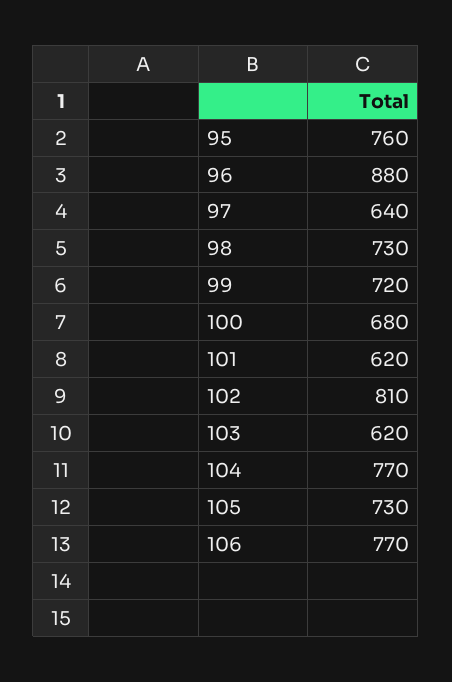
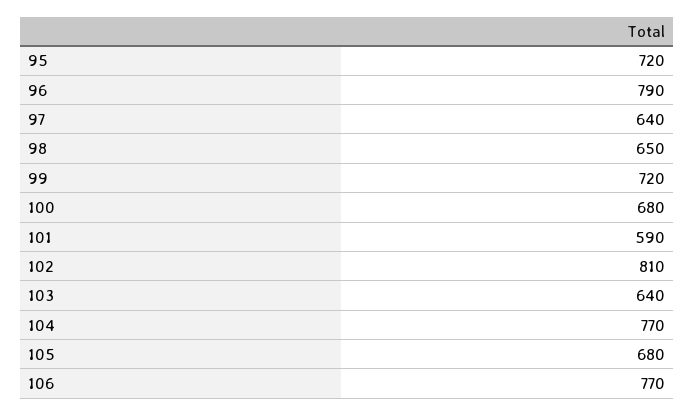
  {
-   "95": 760,
+   "95": 720,
-   "96": 880,
+   "96": 790,
    "97": 640,
-   "98": 730,
+   "98": 650,
    "99": 720,
    "100": 680,
-   "101": 620,
+   "101": 590,
    "102": 810,
-   "103": 620,
+   "103": 640,
    "104": 770,
-   "105": 730,
+   "105": 680,
    "106": 770
  }

